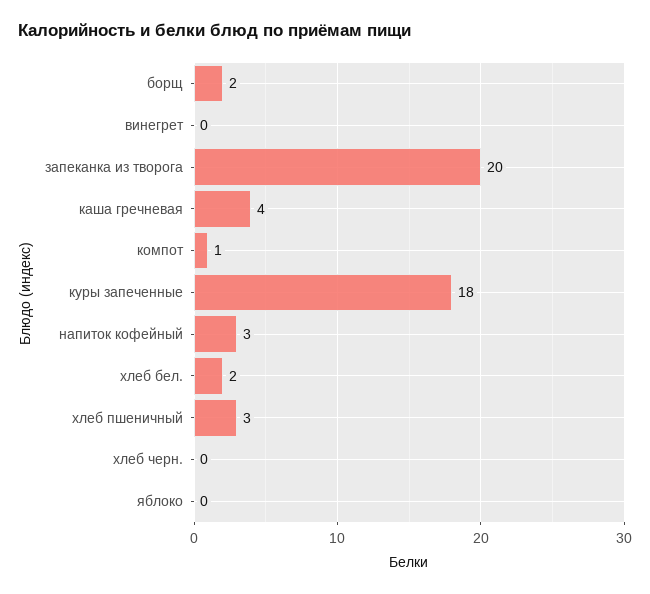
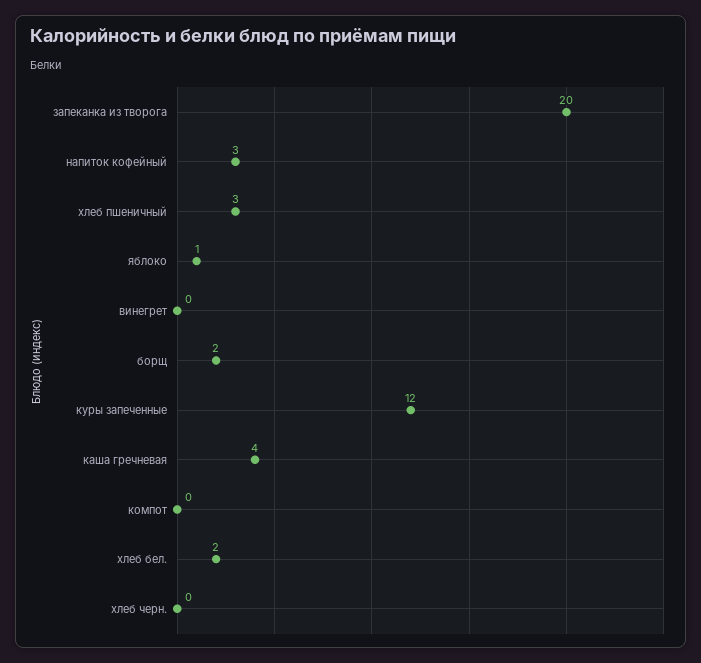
  {
    "борщ": 2,
    "винегрет": 0,
    "запеканка из творога": 20,
    "каша гречневая": 4,
-   "компот": 1,
+   "компот": 0,
-   "куры запеченные": 18,
+   "куры запеченные": 12,
    "напиток кофейный": 3,
    "хлеб бел.": 2,
    "хлеб пшеничный": 3,
    "хлеб черн.": 0,
-   "яблоко": 0
+   "яблоко": 1
  }

